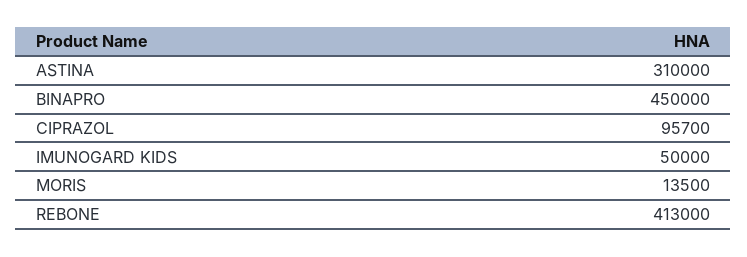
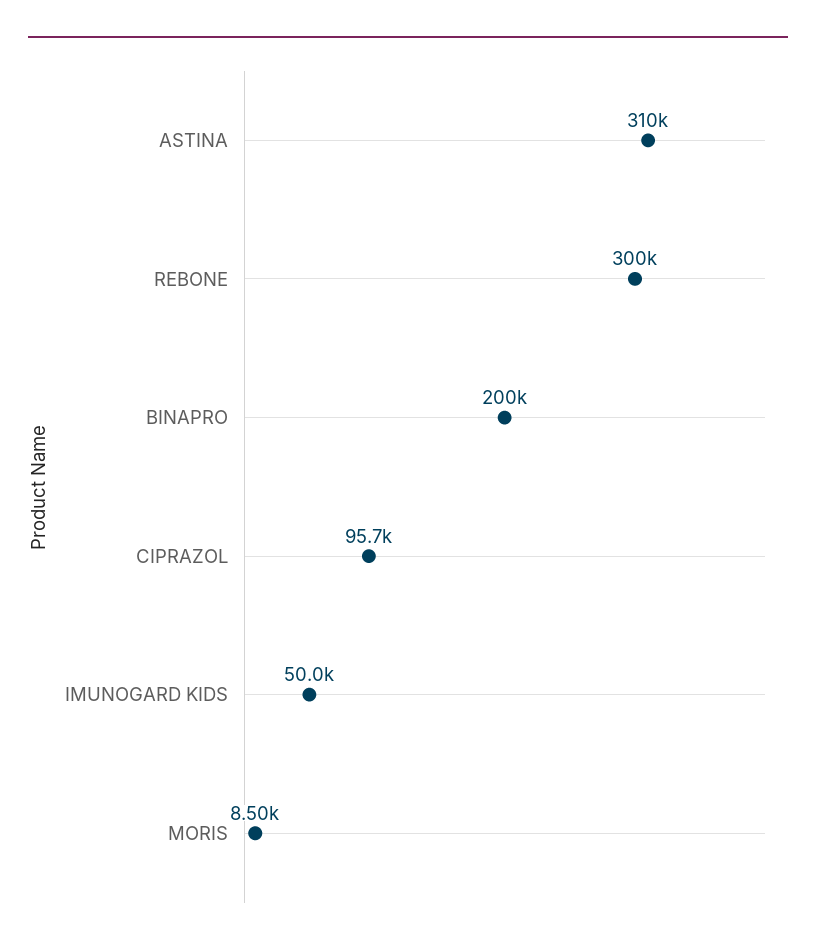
  {
    "ASTINA": 310000,
-   "BINAPRO": 450000,
+   "BINAPRO": 200000,
    "CIPRAZOL": 95700,
    "IMUNOGARD KIDS": 50000,
-   "MORIS": 13500,
+   "MORIS": 8500,
-   "REBONE": 413000
+   "REBONE": 300000
  }

